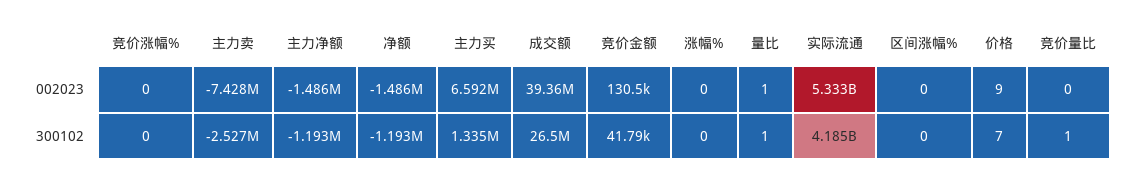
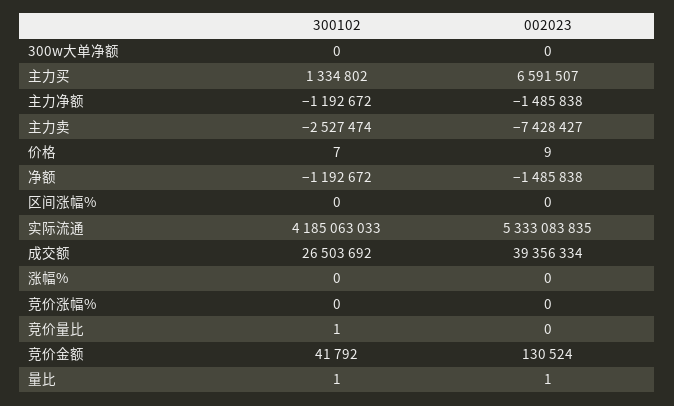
  {
    "竞价涨幅%": {
      "002023": 0,
      "300102": 0
    },
    "主力卖": {
      "002023": -7428427,
      "300102": -2527474
    },
    "主力净额": {
      "002023": -1485838,
      "300102": -1192672
    },
    "净额": {
      "002023": -1485838,
      "300102": -1192672
    },
    "主力买": {
      "002023": 6591507,
      "300102": 1334802
    },
    "成交额": {
      "002023": 39356334,
      "300102": 26503692
    },
    "竞价金额": {
      "002023": 130524,
      "300102": 41792
    },
    "涨幅%": {
      "002023": 0,
      "300102": 0
    },
    "量比": {
      "002023": 1,
      "300102": 1
    },
    "实际流通": {
      "002023": 5333083835,
      "300102": 4185063033
    },
    "区间涨幅%": {
      "002023": 0,
      "300102": 0
    },
    "价格": {
      "002023": 9,
      "300102": 7
    },
    "竞价量比": {
      "002023": 0,
      "300102": 1
-   }
+   },
+   "300w大单净额": {
+     "300102": 0,
+     "002023": 0
+   }
  }

